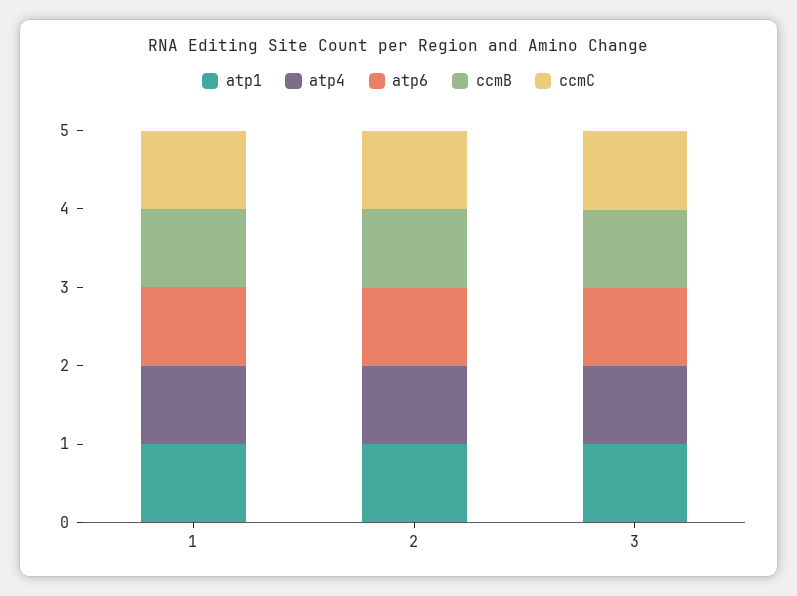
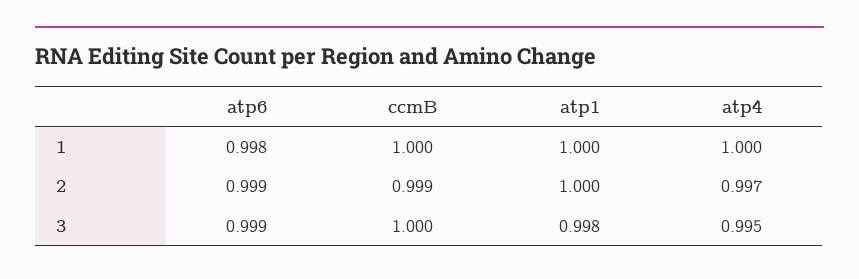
  {
    "atp1": {
      "1": 1,
      "2": 1,
      "3": 0.998
    },
    "atp4": {
      "1": 1,
      "2": 0.997,
      "3": 0.995
    },
    "atp6": {
      "1": 0.998,
      "2": 0.999,
      "3": 0.999
    },
    "ccmB": {
      "1": 1,
      "2": 0.999,
      "3": 1
-   },
+   }
-   "ccmC": {
-     "1": 1,
-     "2": 1,
-     "3": 1
-   }
  }

